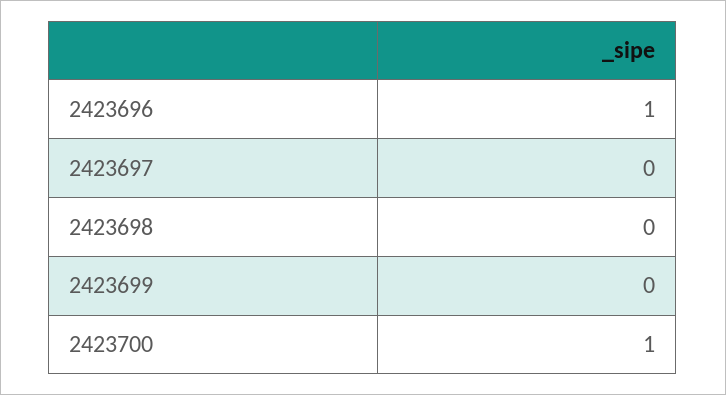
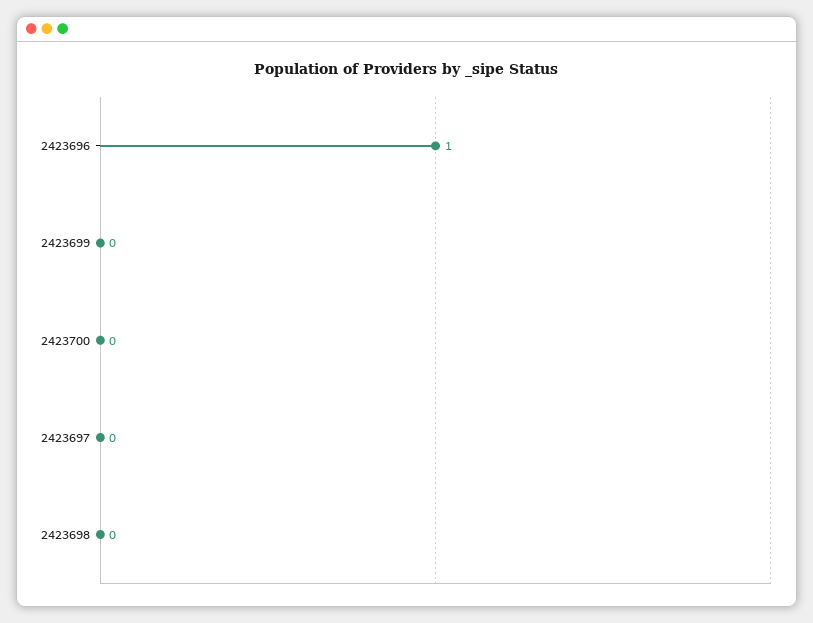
  {
    "2423696": 1,
    "2423697": 0,
    "2423698": 0,
    "2423699": 0,
-   "2423700": 1
+   "2423700": 0
  }

